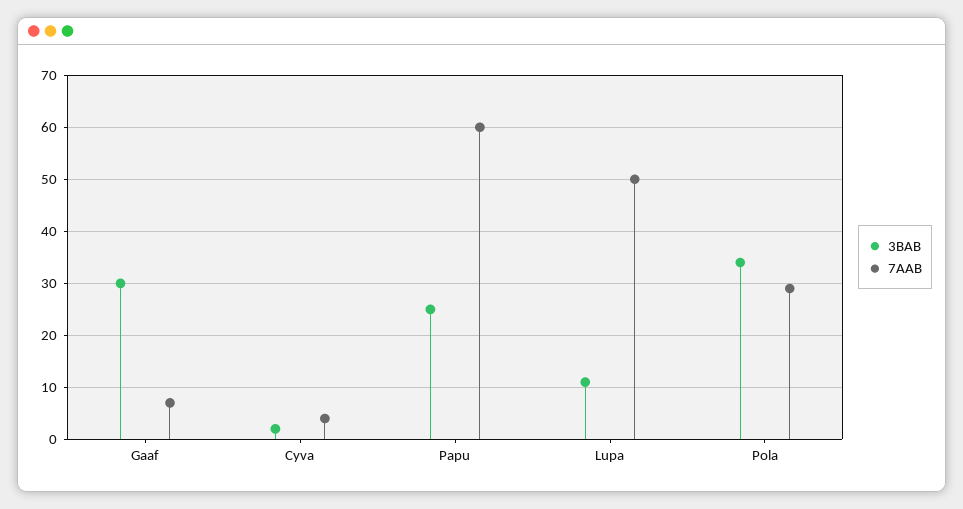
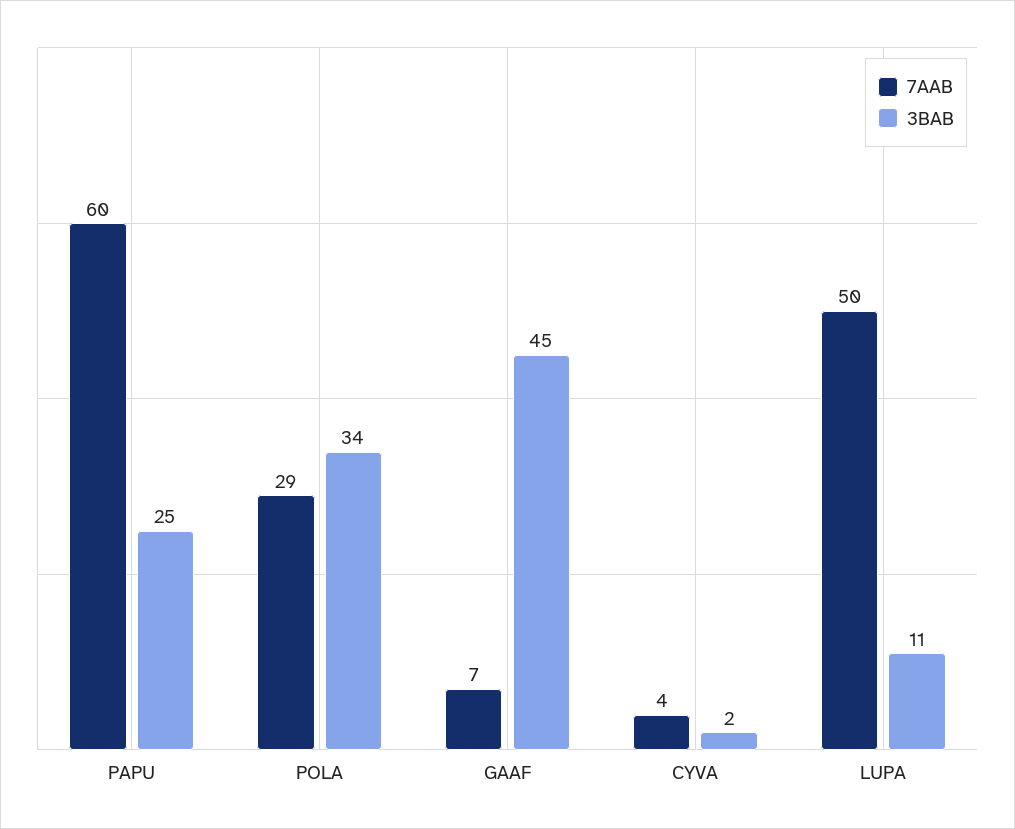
  {
    "3BAB": {
-     "Gaaf": 30,
+     "Gaaf": 45,
      "Cyva": 2,
      "Papu": 25,
      "Lupa": 11,
      "Pola": 34
    },
    "7AAB": {
      "Gaaf": 7,
      "Cyva": 4,
      "Papu": 60,
      "Lupa": 50,
      "Pola": 29
    }
  }

